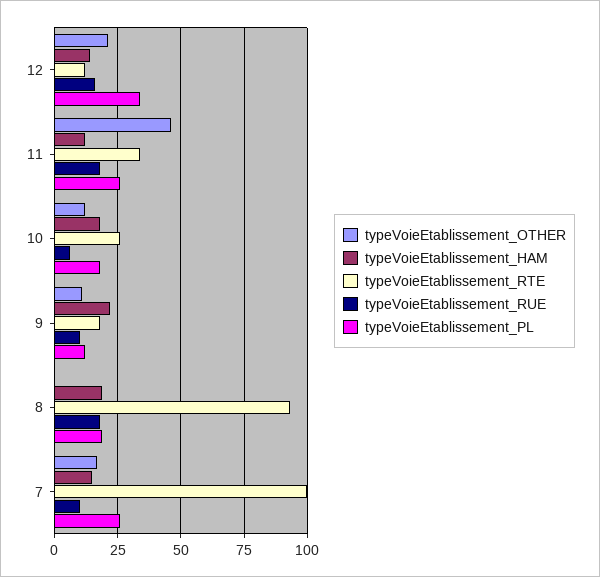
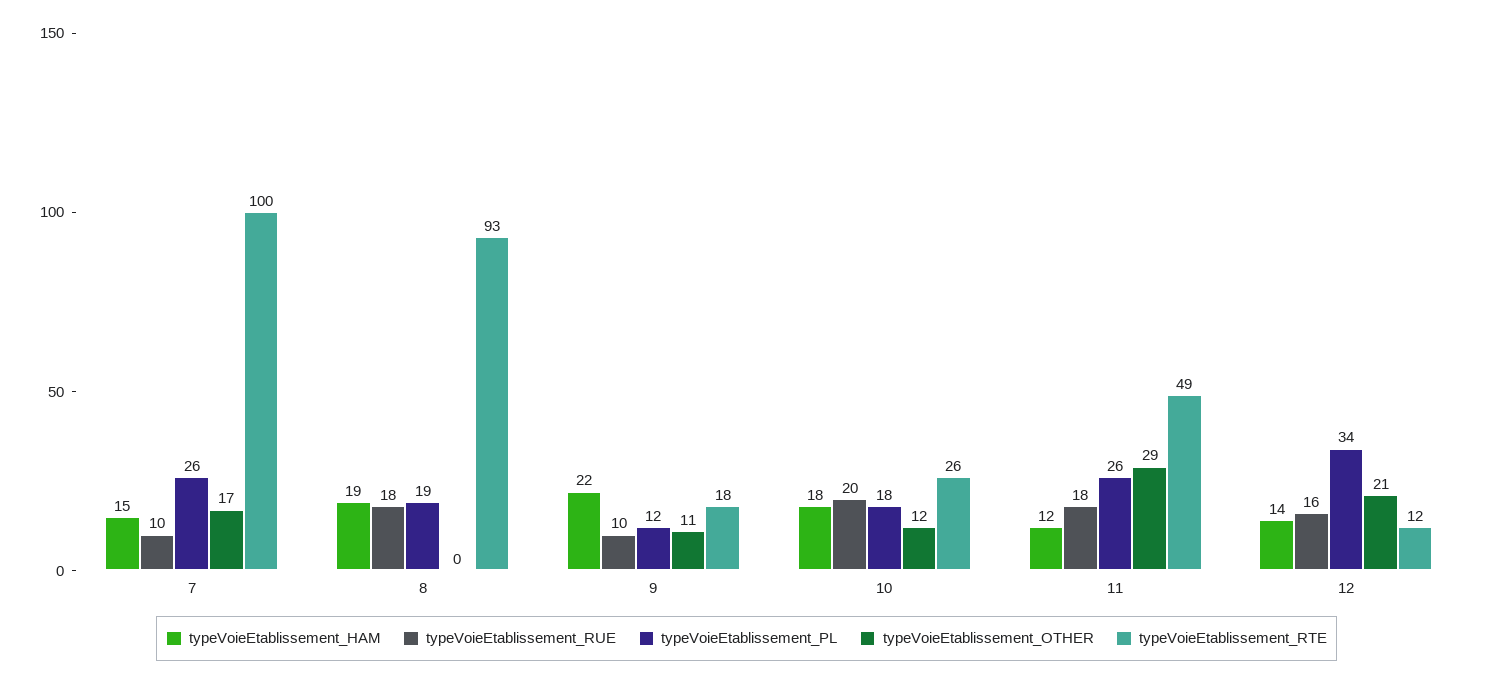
  {
    "typeVoieEtablissement_OTHER": {
      "12": 21,
-     "11": 45,
+     "11": 29,
      "10": 12,
      "9": 11,
      "8": 0,
      "7": 17
    },
    "typeVoieEtablissement_HAM": {
      "12": 14,
      "11": 12,
      "10": 18,
      "9": 22,
      "8": 19,
      "7": 15
    },
    "typeVoieEtablissement_RTE": {
      "12": 12,
-     "11": 35,
+     "11": 49,
      "10": 26,
      "9": 18,
      "8": 93,
      "7": 100
    },
    "typeVoieEtablissement_RUE": {
      "12": 16,
      "11": 18,
-     "10": 5,
+     "10": 20,
      "9": 10,
      "8": 18,
      "7": 10
    },
    "typeVoieEtablissement_PL": {
      "12": 34,
      "11": 26,
      "10": 18,
      "9": 12,
      "8": 19,
      "7": 26
    }
  }

